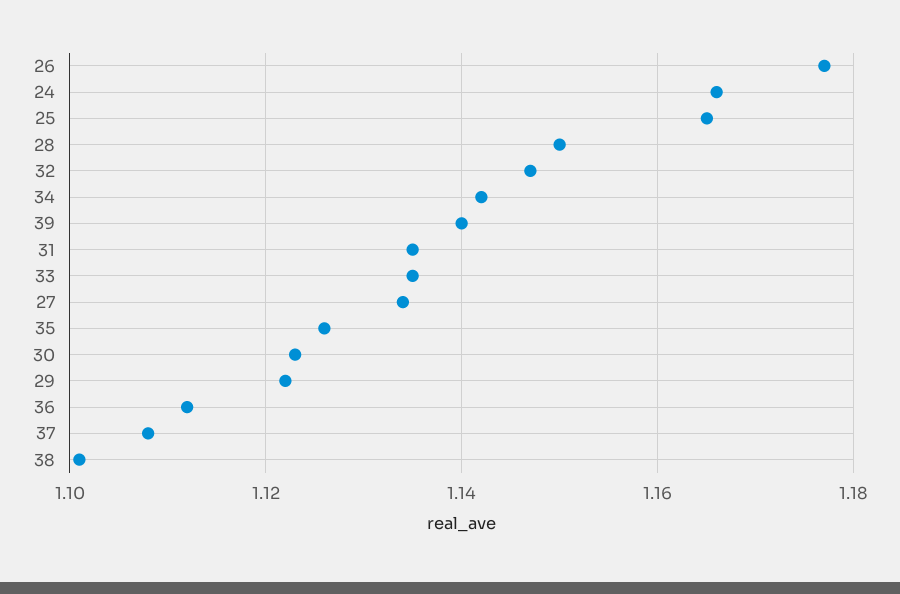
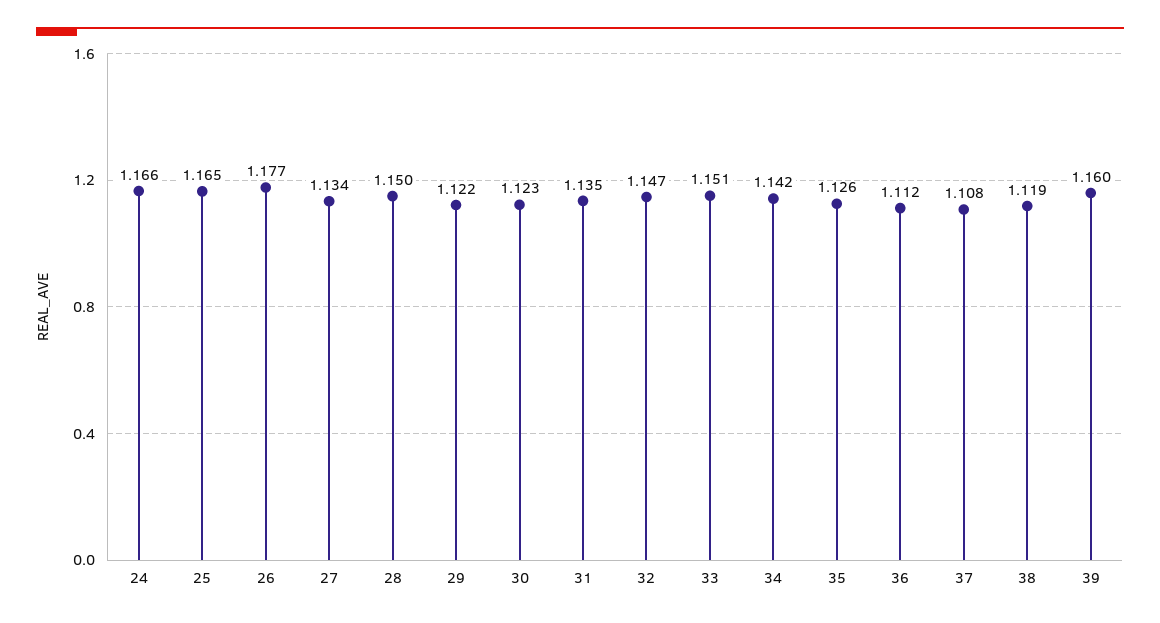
  {
    "26": 1.177,
    "24": 1.166,
    "25": 1.165,
    "28": 1.15,
    "32": 1.147,
    "34": 1.142,
-   "39": 1.14,
+   "39": 1.16,
    "31": 1.135,
-   "33": 1.135,
+   "33": 1.151,
    "27": 1.134,
    "35": 1.126,
    "30": 1.123,
    "29": 1.122,
    "36": 1.112,
    "37": 1.108,
-   "38": 1.1
+   "38": 1.119
  }

